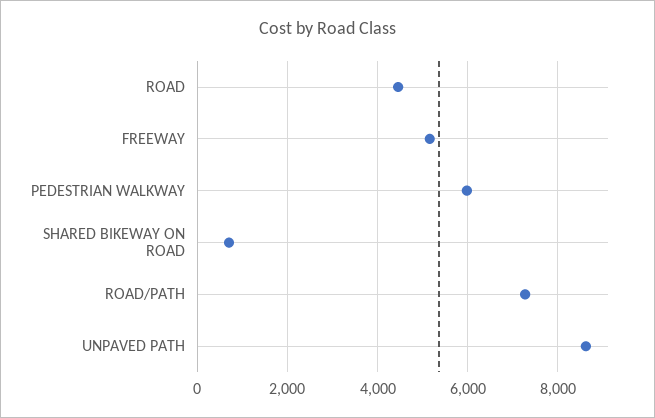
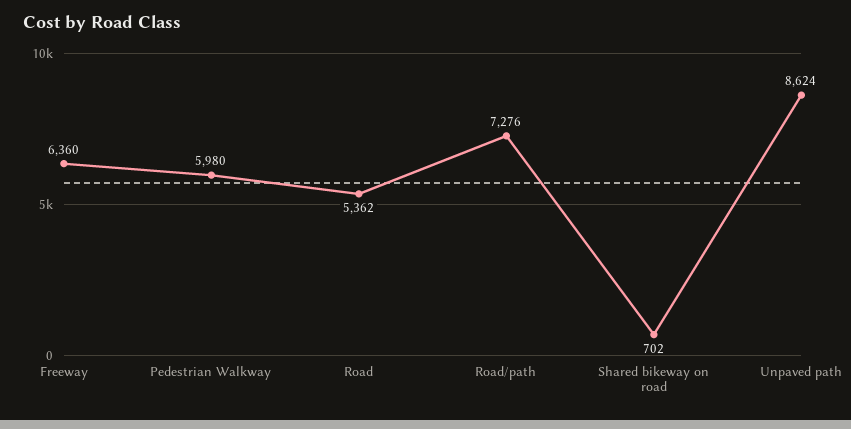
  {
-   "ROAD": 4400,
+   "ROAD": 5362,
-   "FREEWAY": 5200,
+   "FREEWAY": 6360,
    "PEDESTRIAN WALKWAY": 5980,
    "SHARED BIKEWAY ON ROAD": 702,
    "ROAD/PATH": 7276,
    "UNPAVED PATH": 8624
  }

